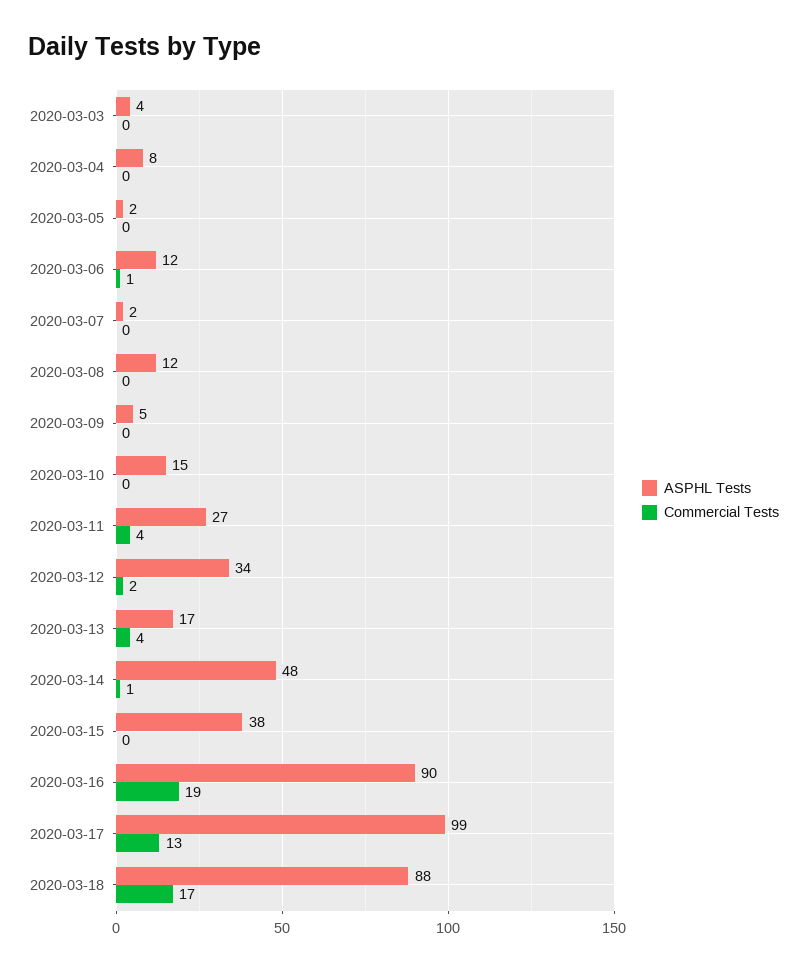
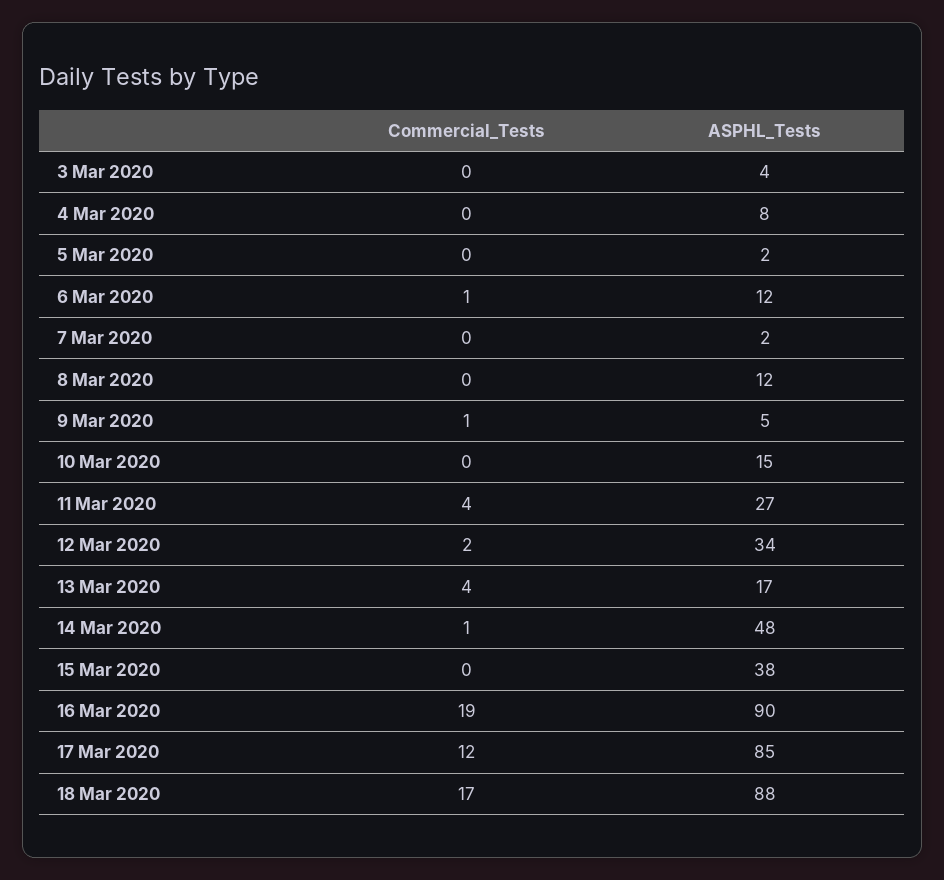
  {
    "ASPHL Tests": {
      "2020-03-03": 4,
      "2020-03-04": 8,
      "2020-03-05": 2,
      "2020-03-06": 12,
      "2020-03-07": 2,
      "2020-03-08": 12,
      "2020-03-09": 5,
      "2020-03-10": 15,
      "2020-03-11": 27,
      "2020-03-12": 34,
      "2020-03-13": 17,
      "2020-03-14": 48,
      "2020-03-15": 38,
      "2020-03-16": 90,
-     "2020-03-17": 99,
+     "2020-03-17": 85,
      "2020-03-18": 88
    },
    "Commercial Tests": {
      "2020-03-03": 0,
      "2020-03-04": 0,
      "2020-03-05": 0,
      "2020-03-06": 1,
      "2020-03-07": 0,
      "2020-03-08": 0,
-     "2020-03-09": 0,
+     "2020-03-09": 1,
      "2020-03-10": 0,
      "2020-03-11": 4,
      "2020-03-12": 2,
      "2020-03-13": 4,
      "2020-03-14": 1,
      "2020-03-15": 0,
      "2020-03-16": 19,
-     "2020-03-17": 13,
+     "2020-03-17": 12,
      "2020-03-18": 17
    }
  }

